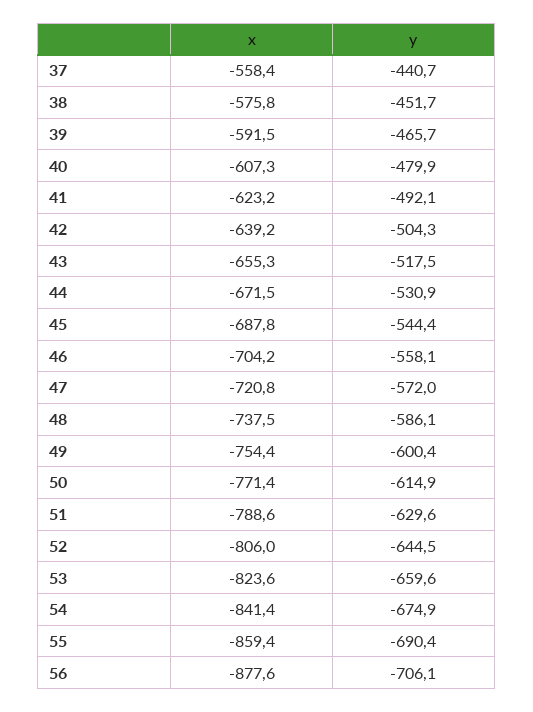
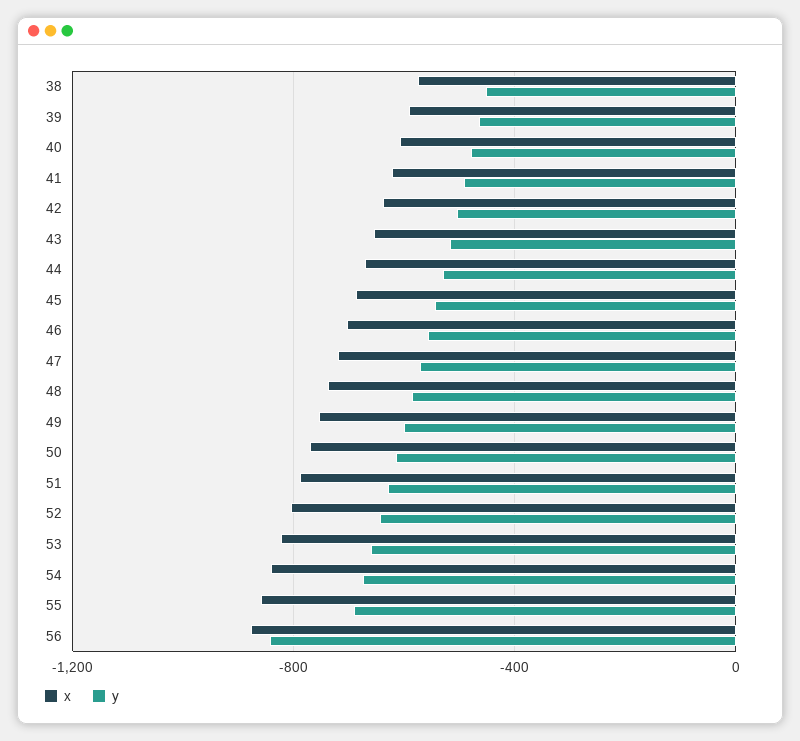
  {
    "x": {
-     "37": -558.4,
      "38": -575.8,
      "39": -591.5,
      "40": -607.3,
      "41": -623.2,
      "42": -639.2,
      "43": -655.3,
      "44": -671.5,
      "45": -687.8,
      "46": -704.2,
      "47": -720.8,
      "48": -737.5,
      "49": -754.4,
      "50": -771.4,
      "51": -788.6,
      "52": -806,
      "53": -823.6,
      "54": -841.4,
      "55": -859.4,
      "56": -877.6
    },
    "y": {
-     "37": -440.7,
      "38": -451.7,
      "39": -465.7,
      "40": -479.9,
      "41": -492.1,
      "42": -504.3,
      "43": -517.5,
      "44": -530.9,
      "45": -544.4,
      "46": -558.1,
      "47": -572,
      "48": -586.1,
      "49": -600.4,
      "50": -614.9,
      "51": -629.6,
      "52": -644.5,
      "53": -659.6,
      "54": -674.9,
      "55": -690.4,
-     "56": -706.1
+     "56": -850
    }
  }

